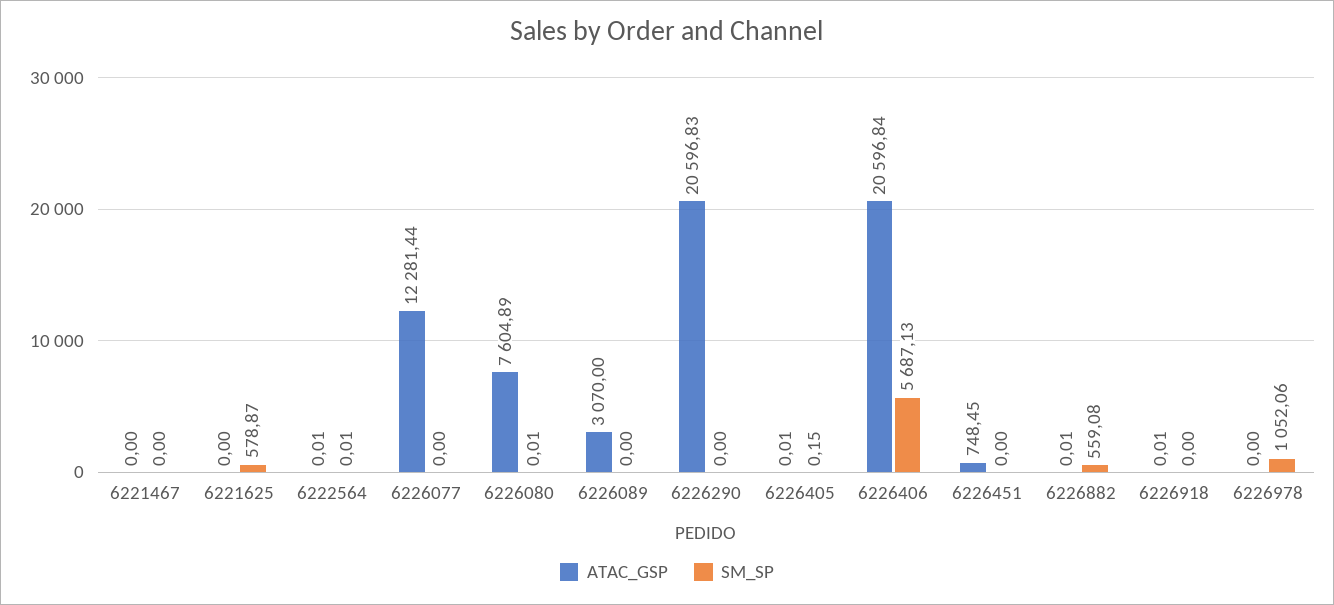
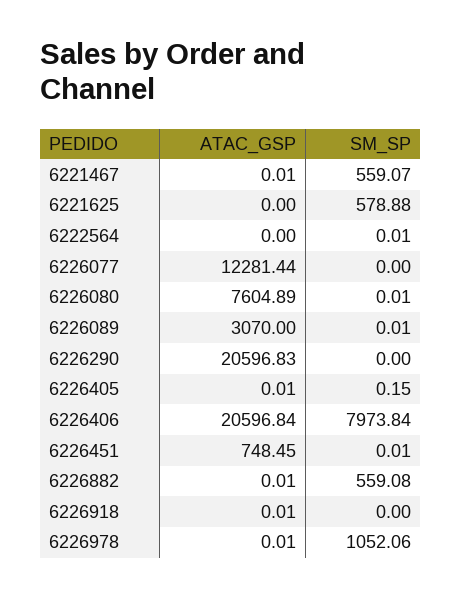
  {
    "ATAC_GSP": {
-     "6221467": 0,
+     "6221467": 0.01,
      "6221625": 0,
-     "6222564": 0.01,
+     "6222564": 0,
      "6226077": 12281.44,
      "6226080": 7604.89,
      "6226089": 3070,
      "6226290": 20596.83,
      "6226405": 0.01,
      "6226406": 20596.84,
      "6226451": 748.45,
      "6226882": 0.01,
      "6226918": 0.01,
-     "6226978": 0
+     "6226978": 0.01
    },
    "SM_SP": {
-     "6221467": 0,
+     "6221467": 559.07,
-     "6221625": 578.87,
+     "6221625": 578.88,
      "6222564": 0.01,
      "6226077": 0,
      "6226080": 0.01,
-     "6226089": 0,
+     "6226089": 0.01,
      "6226290": 0,
      "6226405": 0.15,
-     "6226406": 5687.13,
+     "6226406": 7973.84,
-     "6226451": 0,
+     "6226451": 0.01,
      "6226882": 559.08,
      "6226918": 0,
      "6226978": 1052.06
    }
  }

